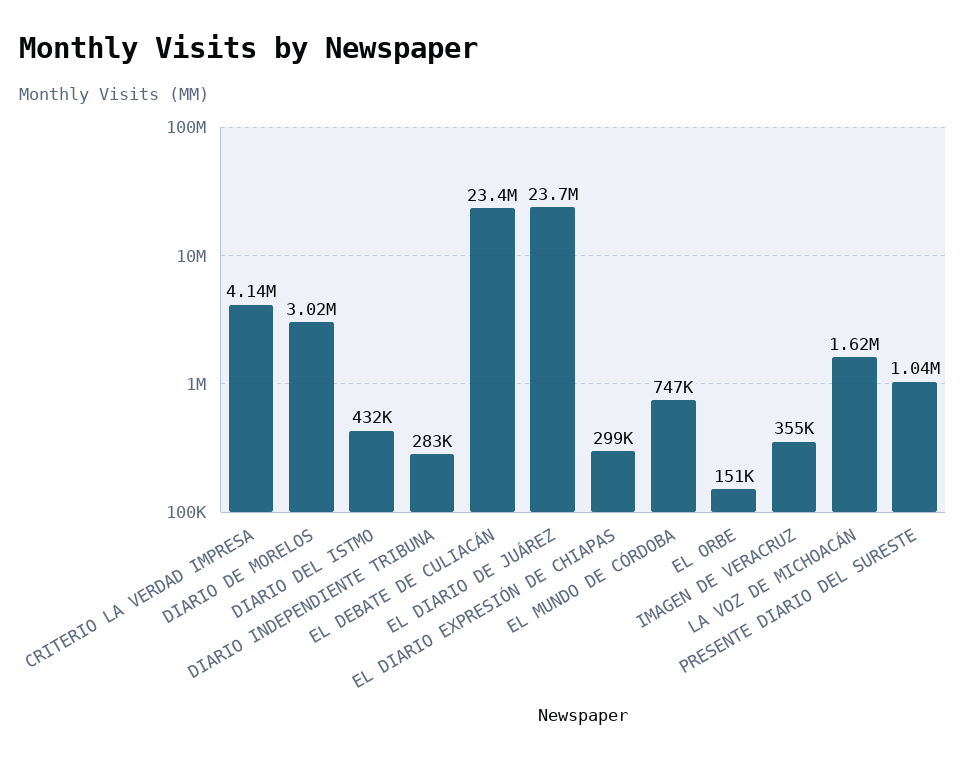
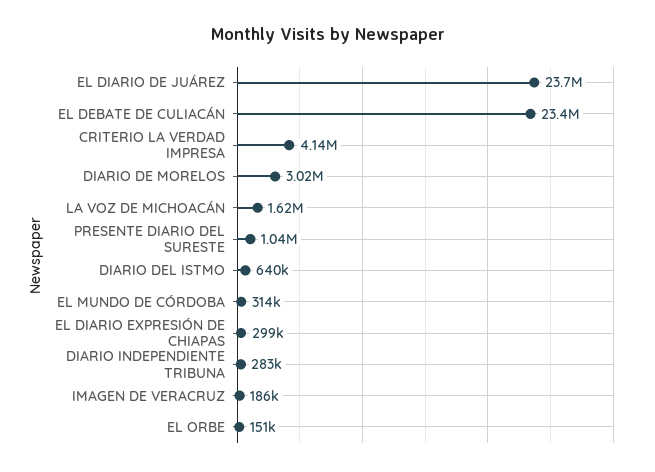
  {
    "CRITERIO LA VERDAD IMPRESA": 4140000,
    "DIARIO DE MORELOS": 3020000,
-   "DIARIO DEL ISTMO": 432000,
+   "DIARIO DEL ISTMO": 640000,
    "DIARIO INDEPENDIENTE TRIBUNA": 283000,
    "EL DEBATE DE CULIACÁN": 23400000,
    "EL DIARIO DE JUÁREZ": 23700000,
    "EL DIARIO EXPRESIÓN DE CHIAPAS": 299000,
-   "EL MUNDO DE CÓRDOBA": 747000,
+   "EL MUNDO DE CÓRDOBA": 314000,
    "EL ORBE": 151000,
-   "IMAGEN DE VERACRUZ": 355000,
+   "IMAGEN DE VERACRUZ": 186000,
    "LA VOZ DE MICHOACÁN": 1620000,
    "PRESENTE DIARIO DEL SURESTE": 1040000
  }

